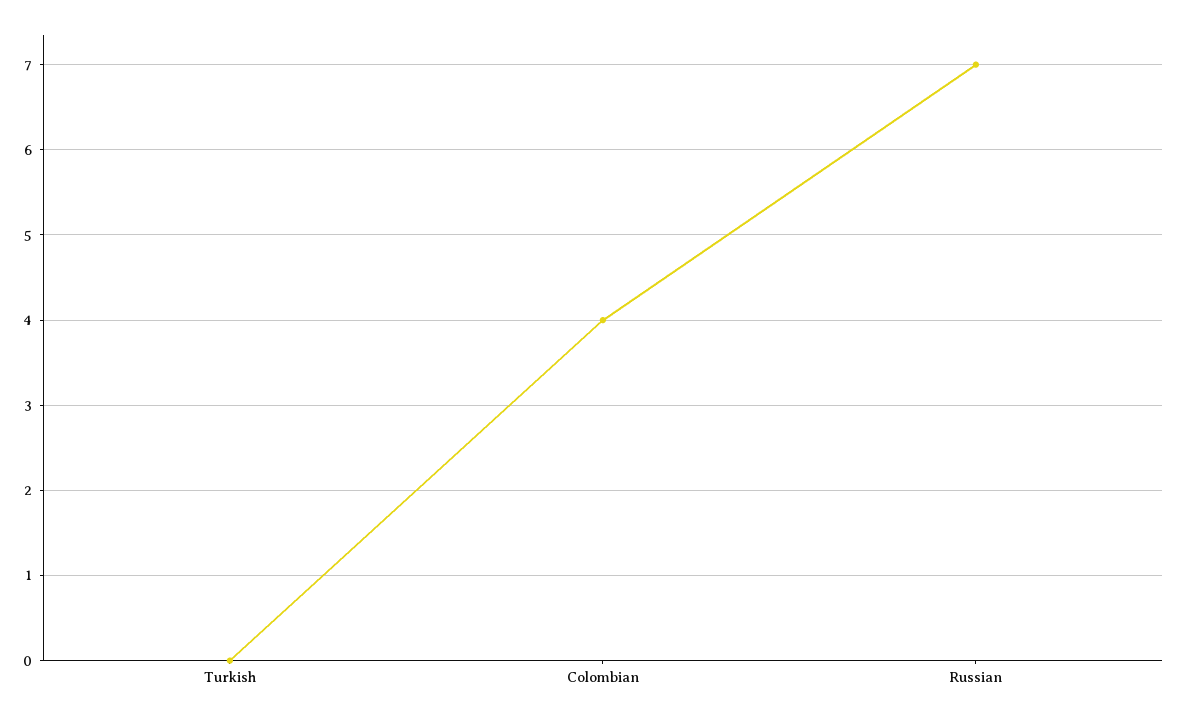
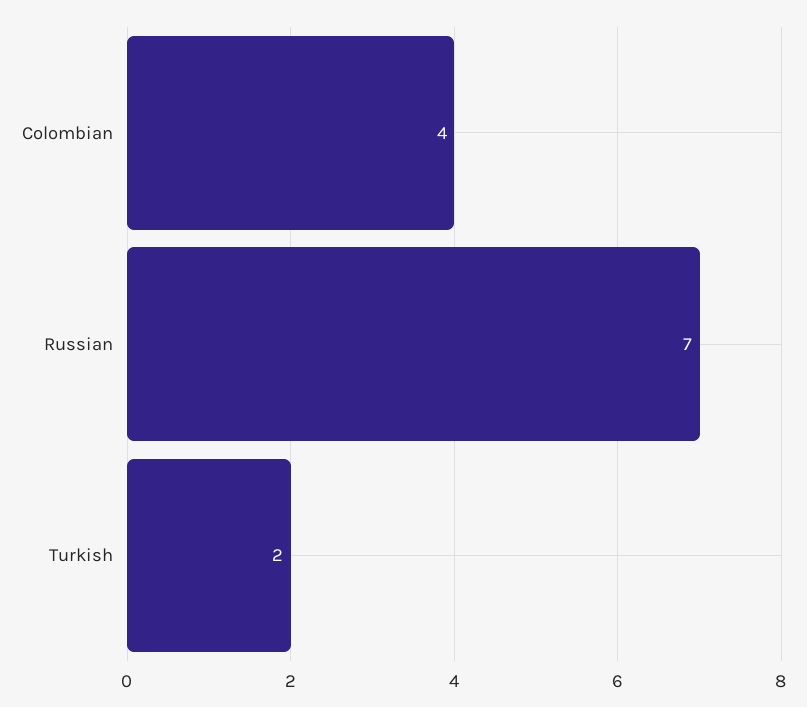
  {
-   "Turkish": 0,
+   "Turkish": 2,
    "Colombian": 4,
    "Russian": 7
  }

